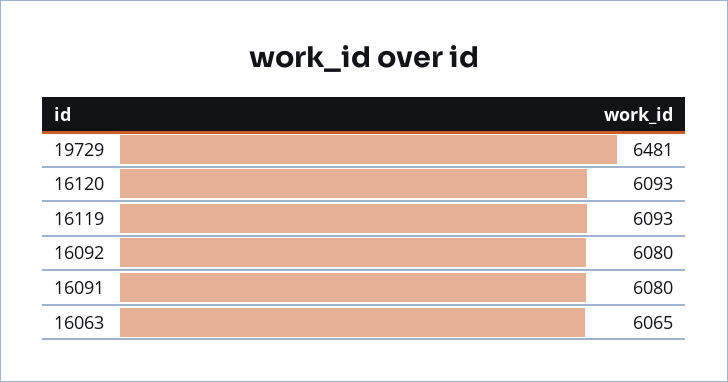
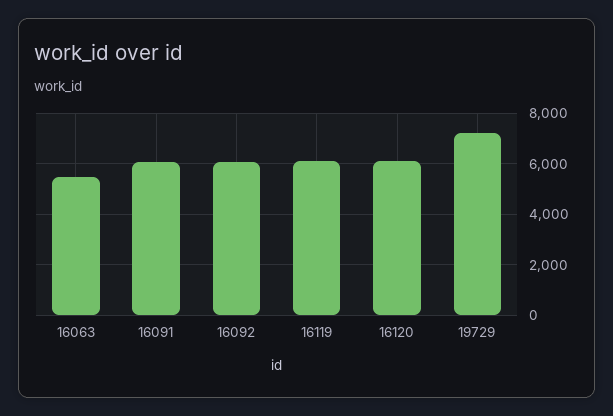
  {
-   "19729": 6481,
+   "19729": 7250,
    "16120": 6093,
    "16119": 6093,
    "16092": 6080,
    "16091": 6080,
-   "16063": 6065
+   "16063": 5500
  }

